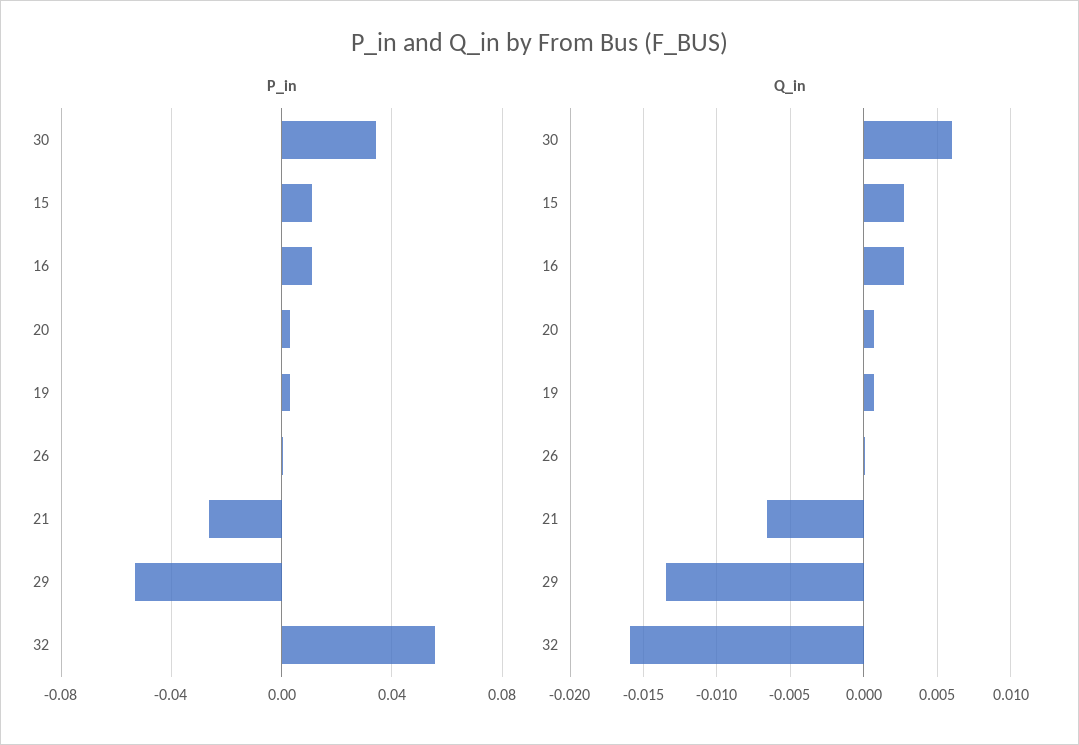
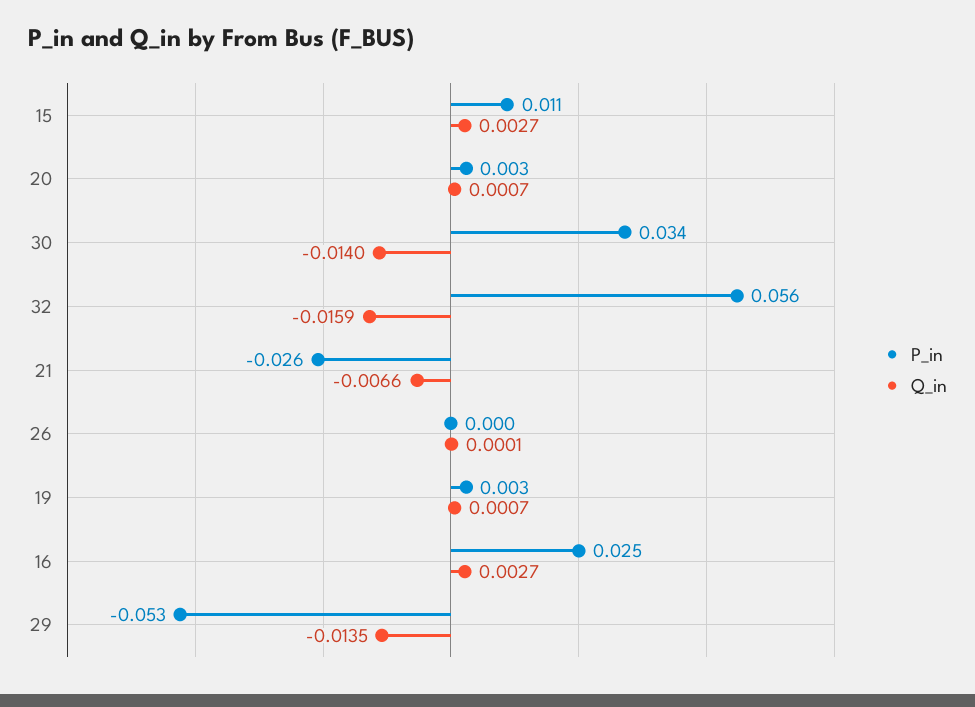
  {
    "P_in": {
      "30": 0.034,
      "15": 0.011,
-     "16": 0.01,
+     "16": 0.025,
      "20": 0.003,
      "19": 0.003,
      "26": 0,
      "21": -0.026,
      "29": -0.053,
      "32": 0.056
    },
    "Q_in": {
-     "30": 0.006,
+     "30": -0.014,
      "15": 0.0027,
      "16": 0.0027,
      "20": 0.0007,
      "19": 0.0007,
      "26": 0.0001,
      "21": -0.0066,
      "29": -0.0135,
      "32": -0.0159
    }
  }

